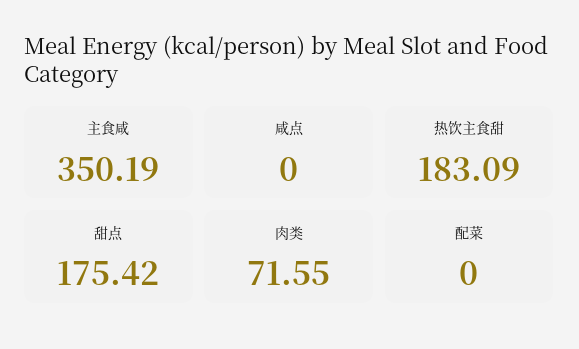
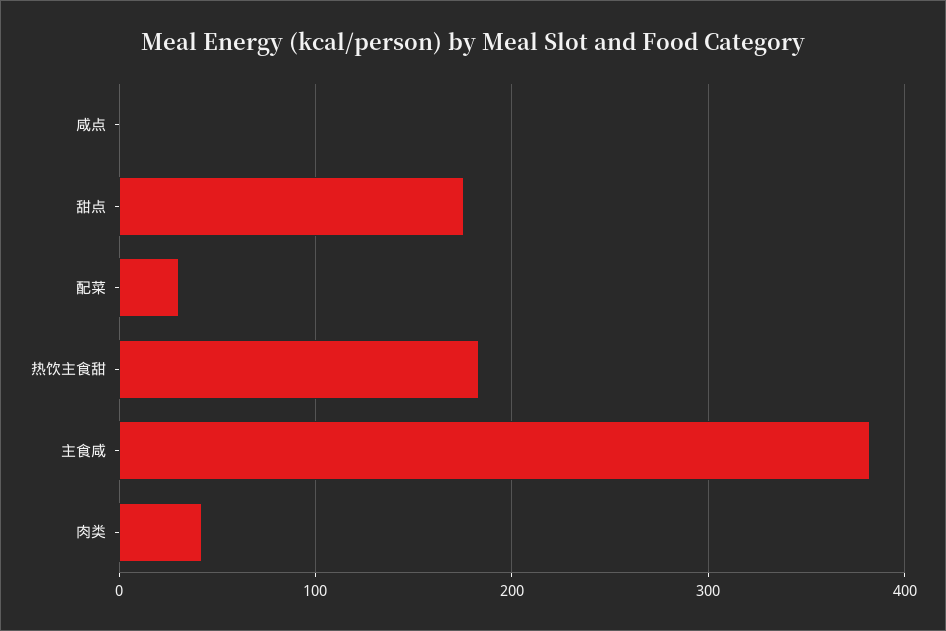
  {
-   "主食咸": 350.19,
+   "主食咸": 380,
    "咸点": 0,
    "热饮主食甜": 183.09,
    "甜点": 175.42,
-   "肉类": 71.55,
+   "肉类": 40,
-   "配菜": 0
+   "配菜": 30
  }

